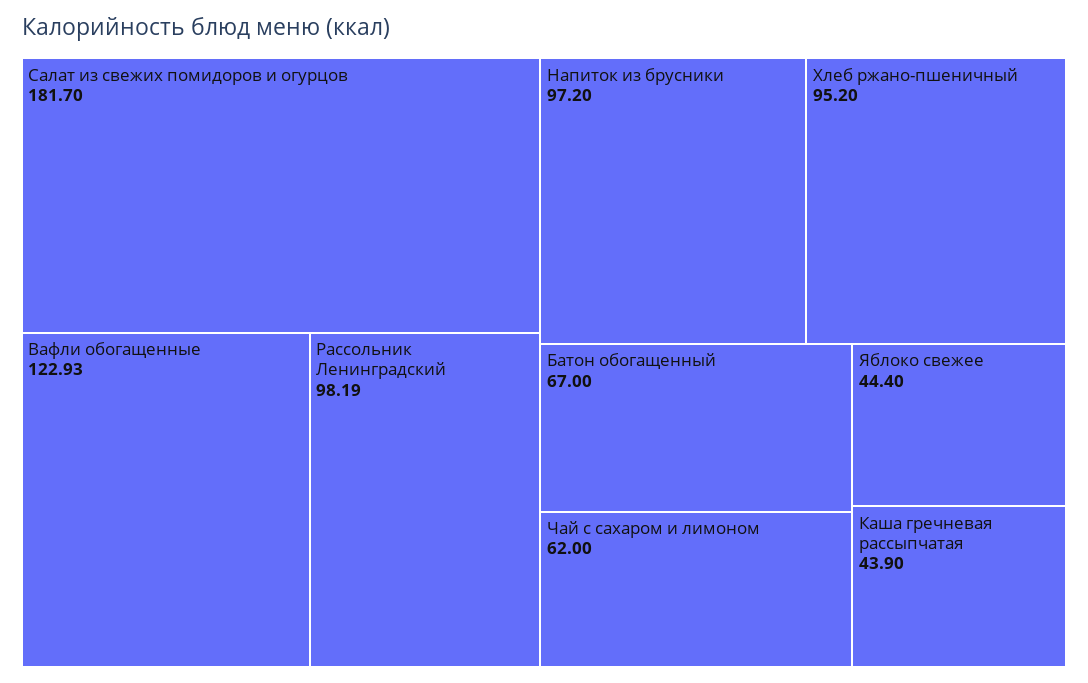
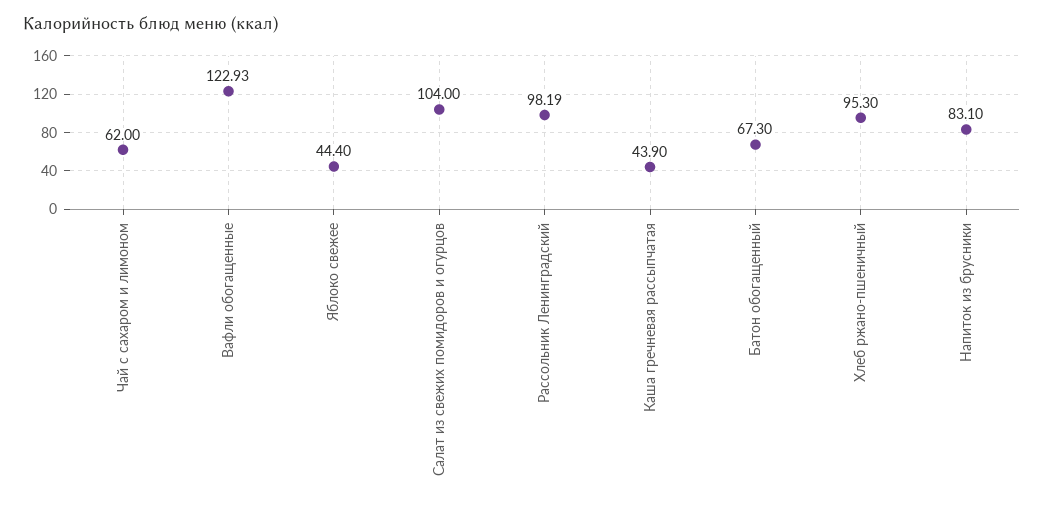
  {
-   "Салат из свежих помидоров и огурцов": 181.7,
+   "Салат из свежих помидоров и огурцов": 104,
    "Вафли обогащенные": 122.93,
    "Рассольник Ленинградский": 98.19,
-   "Напиток из брусники": 97.2,
+   "Напиток из брусники": 83.1,
-   "Хлеб ржано-пшеничный": 95.2,
+   "Хлеб ржано-пшеничный": 95.3,
-   "Батон обогащенный": 67,
+   "Батон обогащенный": 67.3,
    "Чай с сахаром и лимоном": 62,
    "Яблоко свежее": 44.4,
    "Каша гречневая рассыпчатая": 43.9
  }

